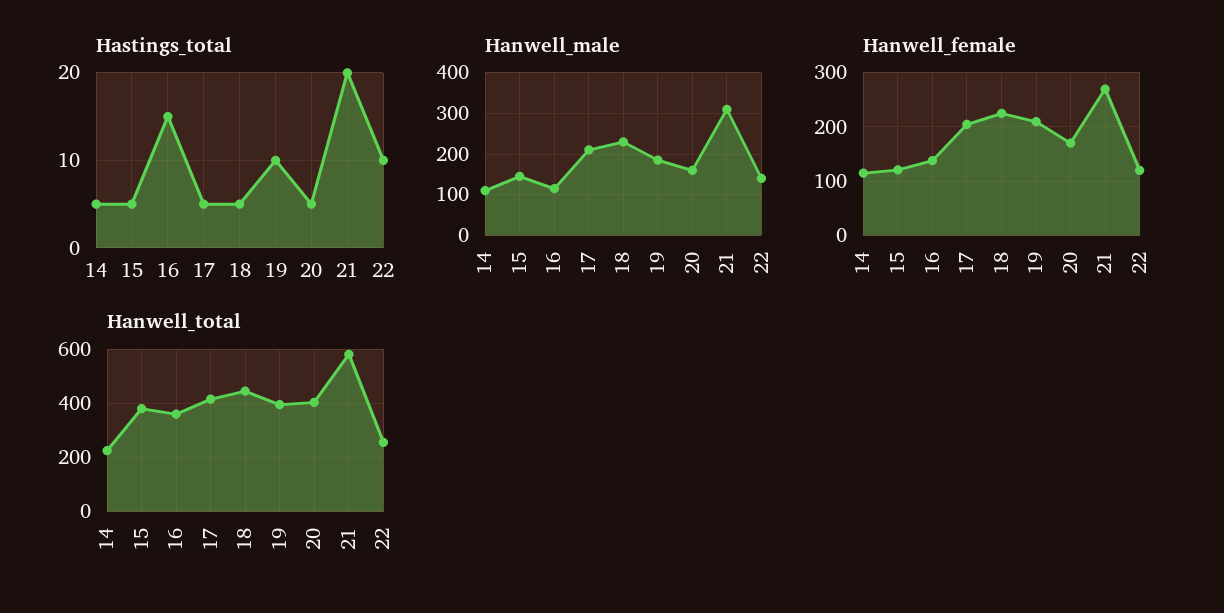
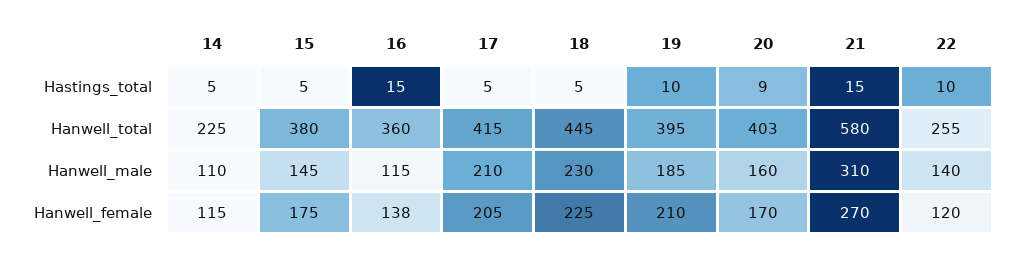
  {
    "Hastings_total": {
      "14": 5,
      "15": 5,
      "16": 15,
      "17": 5,
      "18": 5,
      "19": 10,
-     "20": 5,
+     "20": 9,
-     "21": 20,
+     "21": 15,
      "22": 10
    },
    "Hanwell_male": {
      "14": 110,
      "15": 145,
      "16": 115,
      "17": 210,
      "18": 230,
      "19": 185,
      "20": 160,
      "21": 310,
      "22": 140
    },
    "Hanwell_female": {
      "14": 115,
-     "15": 120,
+     "15": 175,
      "16": 138,
      "17": 205,
      "18": 225,
      "19": 210,
      "20": 170,
      "21": 270,
      "22": 120
    },
    "Hanwell_total": {
      "14": 225,
      "15": 380,
      "16": 360,
      "17": 415,
      "18": 445,
      "19": 395,
      "20": 403,
      "21": 580,
      "22": 255
    }
  }

